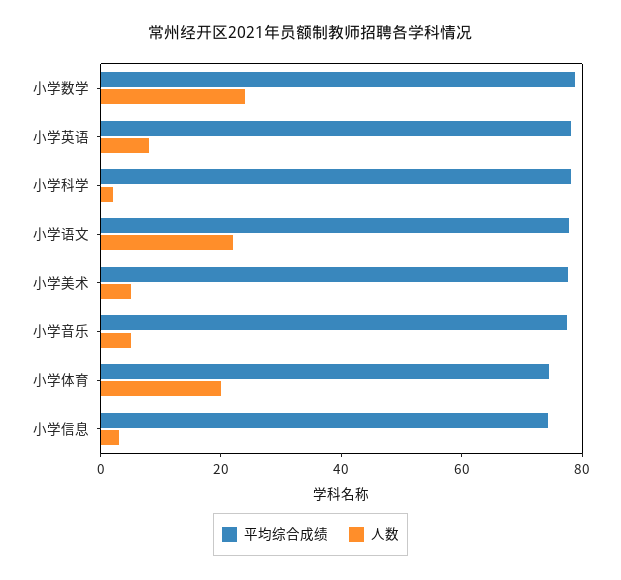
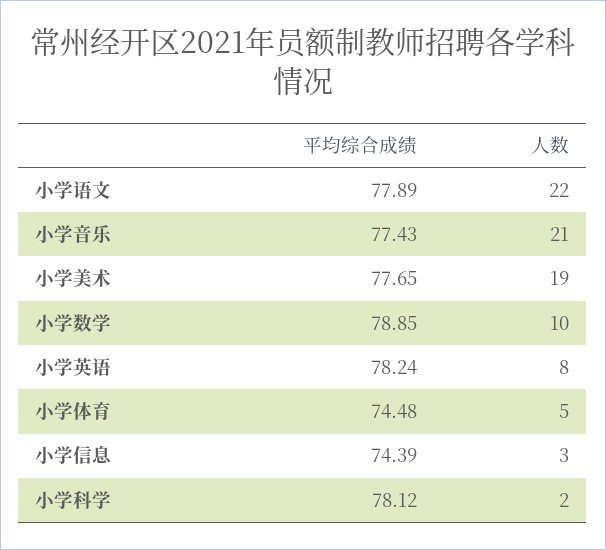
  {
    "平均综合成绩": {
      "小学数学": 78.85,
      "小学英语": 78.24,
      "小学科学": 78.12,
      "小学语文": 77.89,
      "小学美术": 77.65,
      "小学音乐": 77.43,
      "小学体育": 74.48,
      "小学信息": 74.39
    },
    "人数": {
-     "小学数学": 25,
+     "小学数学": 10,
      "小学英语": 8,
      "小学科学": 2,
      "小学语文": 22,
-     "小学美术": 5,
+     "小学美术": 19,
-     "小学音乐": 5,
+     "小学音乐": 21,
-     "小学体育": 20,
+     "小学体育": 5,
      "小学信息": 3
    }
  }

